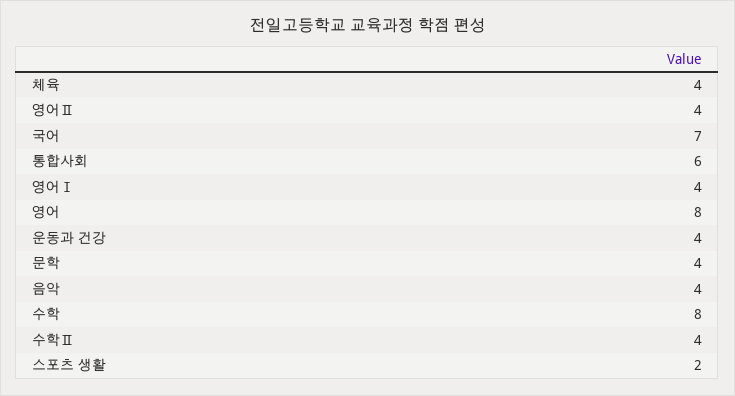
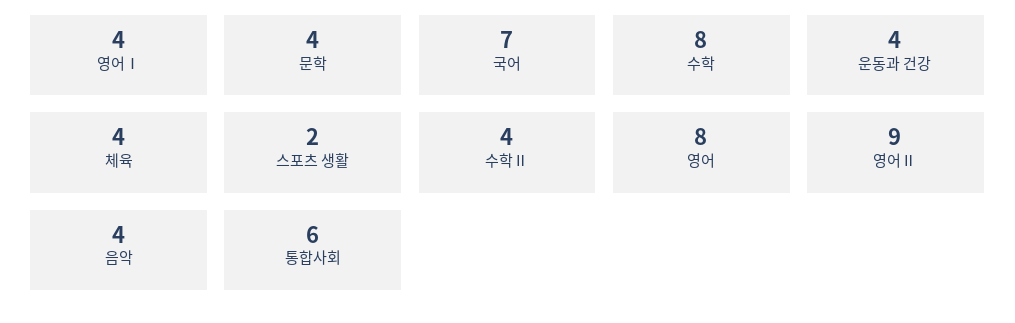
  {
    "체육": 4,
-   "영어Ⅱ": 4,
+   "영어Ⅱ": 9,
    "국어": 7,
    "통합사회": 6,
    "영어Ⅰ": 4,
    "영어": 8,
    "운동과 건강": 4,
    "문학": 4,
    "음악": 4,
    "수학": 8,
    "수학Ⅱ": 4,
    "스포츠 생활": 2
  }

